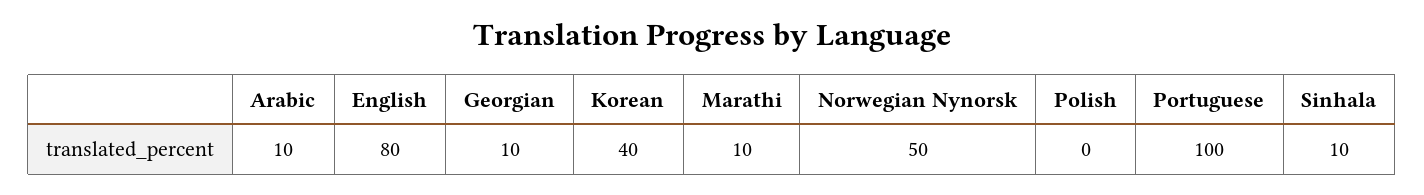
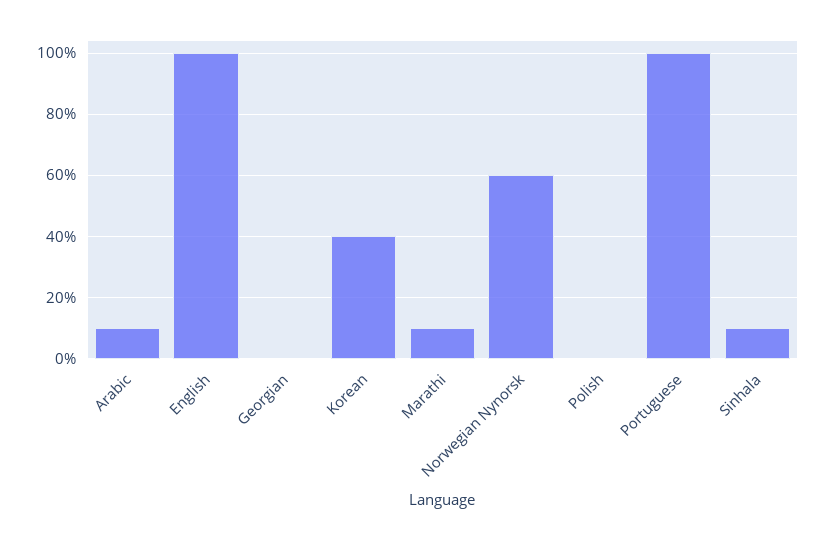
  {
    "Arabic": 10,
-   "English": 80,
+   "English": 100,
-   "Georgian": 10,
+   "Georgian": 0,
    "Korean": 40,
    "Marathi": 10,
-   "Norwegian Nynorsk": 50,
+   "Norwegian Nynorsk": 60,
    "Polish": 0,
    "Portuguese": 100,
    "Sinhala": 10
  }

